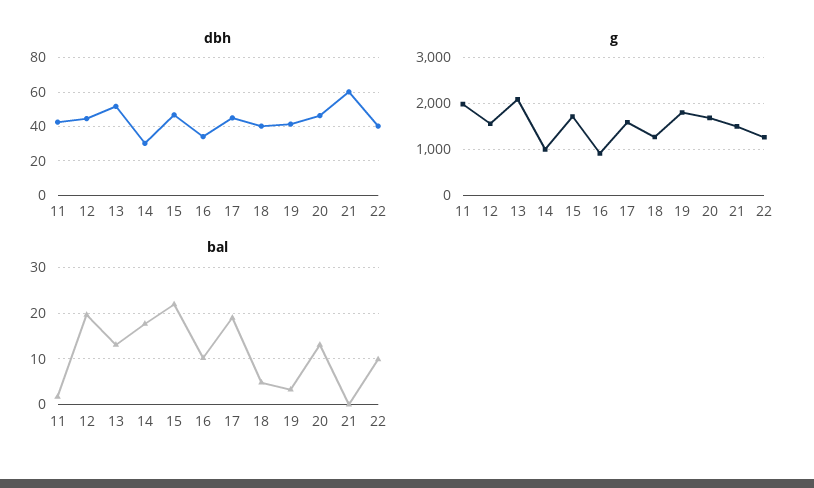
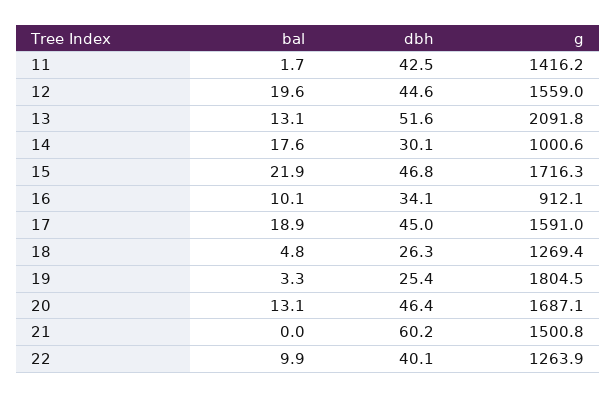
  {
    "dbh": {
      "11": 42.5,
      "12": 44.6,
      "13": 51.6,
      "14": 30.1,
      "15": 46.8,
      "16": 34.1,
      "17": 45,
-     "18": 40,
+     "18": 26.3,
-     "19": 40,
+     "19": 25.4,
      "20": 46.4,
      "21": 60.2,
      "22": 40.1
    },
    "g": {
-     "11": 2000,
+     "11": 1416.2,
      "12": 1559,
      "13": 2091.8,
      "14": 1000.6,
      "15": 1716.3,
      "16": 912.1,
      "17": 1591,
      "18": 1269.4,
      "19": 1804.5,
      "20": 1687.1,
      "21": 1500.8,
      "22": 1263.9
    },
    "bal": {
      "11": 1.7,
      "12": 19.6,
      "13": 13.1,
      "14": 17.6,
      "15": 21.9,
      "16": 10.1,
      "17": 18.9,
      "18": 4.8,
      "19": 3.3,
      "20": 13.1,
      "21": 0,
      "22": 9.9
    }
  }

